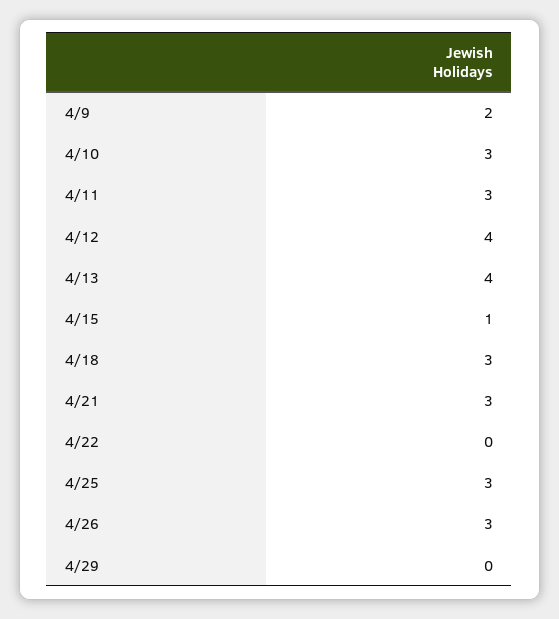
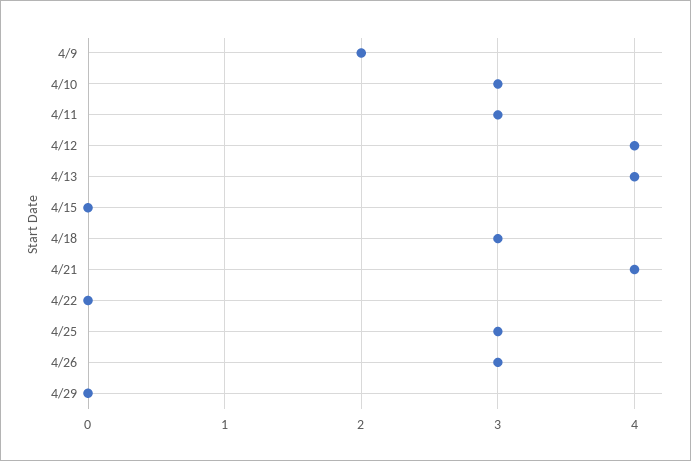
  {
    "4/9": 2,
    "4/10": 3,
    "4/11": 3,
    "4/12": 4,
    "4/13": 4,
-   "4/15": 1,
+   "4/15": 0,
    "4/18": 3,
-   "4/21": 3,
+   "4/21": 4,
    "4/22": 0,
    "4/25": 3,
    "4/26": 3,
    "4/29": 0
  }

